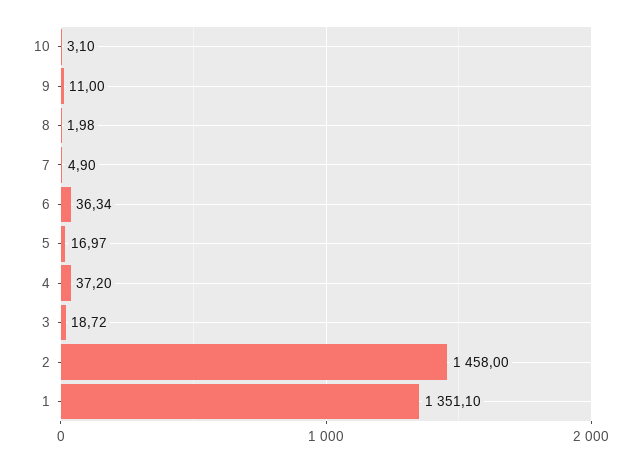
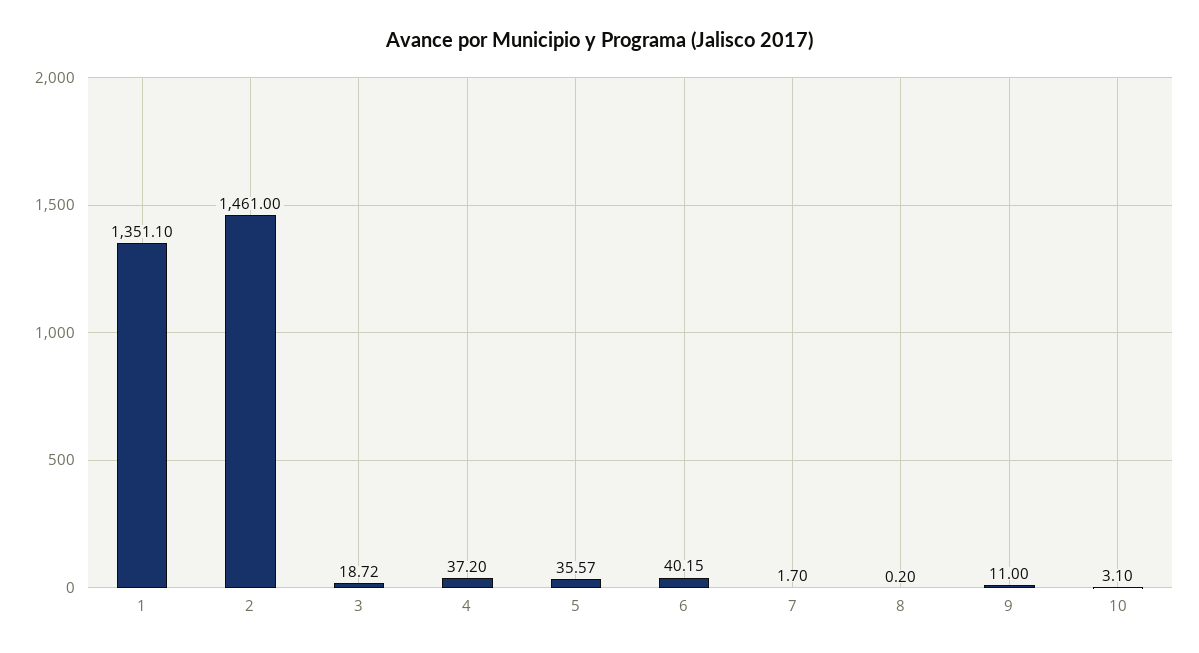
  {
    "10": 3.1,
    "9": 11,
-   "8": 1.98,
+   "8": 0.2,
-   "7": 4.9,
+   "7": 1.7,
-   "6": 36.34,
+   "6": 40.15,
-   "5": 16.97,
+   "5": 35.57,
    "4": 37.2,
    "3": 18.72,
-   "2": 1458,
+   "2": 1461,
    "1": 1351.1
  }

